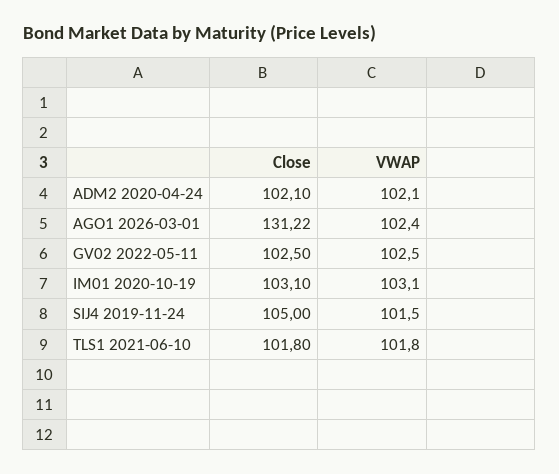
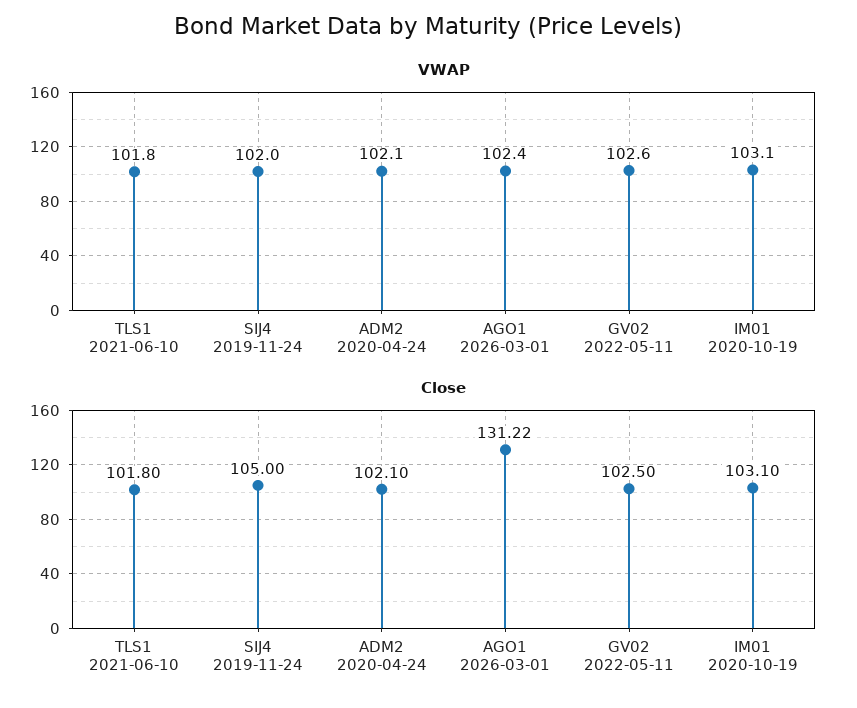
  {
    "Close": {
      "ADM2 2020-04-24": 102.1,
      "AGO1 2026-03-01": 131.22,
      "GV02 2022-05-11": 102.5,
      "IM01 2020-10-19": 103.1,
      "SIJ4 2019-11-24": 105,
      "TLS1 2021-06-10": 101.8
    },
    "VWAP": {
      "ADM2 2020-04-24": 102.1,
      "AGO1 2026-03-01": 102.4,
-     "GV02 2022-05-11": 102.5,
+     "GV02 2022-05-11": 102.6,
      "IM01 2020-10-19": 103.1,
-     "SIJ4 2019-11-24": 101.5,
+     "SIJ4 2019-11-24": 102,
      "TLS1 2021-06-10": 101.8
    }
  }

